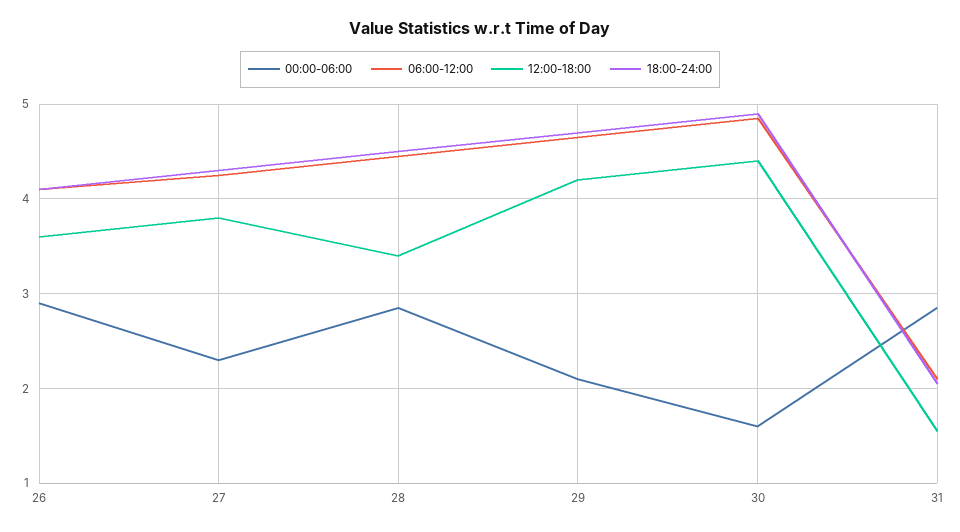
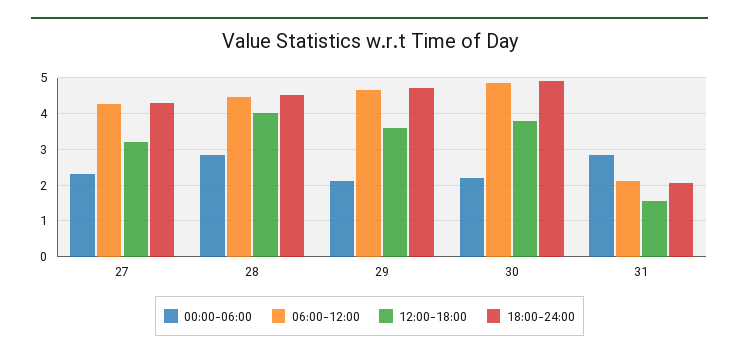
  {
    "00:00-06:00": {
-     "26": 2.9,
      "27": 2.3,
      "28": 2.9,
      "29": 2.1,
-     "30": 1.6,
+     "30": 2.2,
      "31": 2.9
    },
    "06:00-12:00": {
-     "26": 4.1,
      "27": 4.3,
      "28": 4.5,
      "29": 4.7,
      "30": 4.9,
      "31": 2.1
    },
    "12:00-18:00": {
-     "26": 3.6,
-     "27": 3.8,
+     "27": 3.2,
-     "28": 3.4,
+     "28": 4,
-     "29": 4.2,
+     "29": 3.6,
-     "30": 4.4,
+     "30": 3.8,
      "31": 1.6
    },
    "18:00-24:00": {
-     "26": 4.1,
      "27": 4.3,
      "28": 4.5,
      "29": 4.7,
      "30": 4.9,
      "31": 2.1
    }
  }

